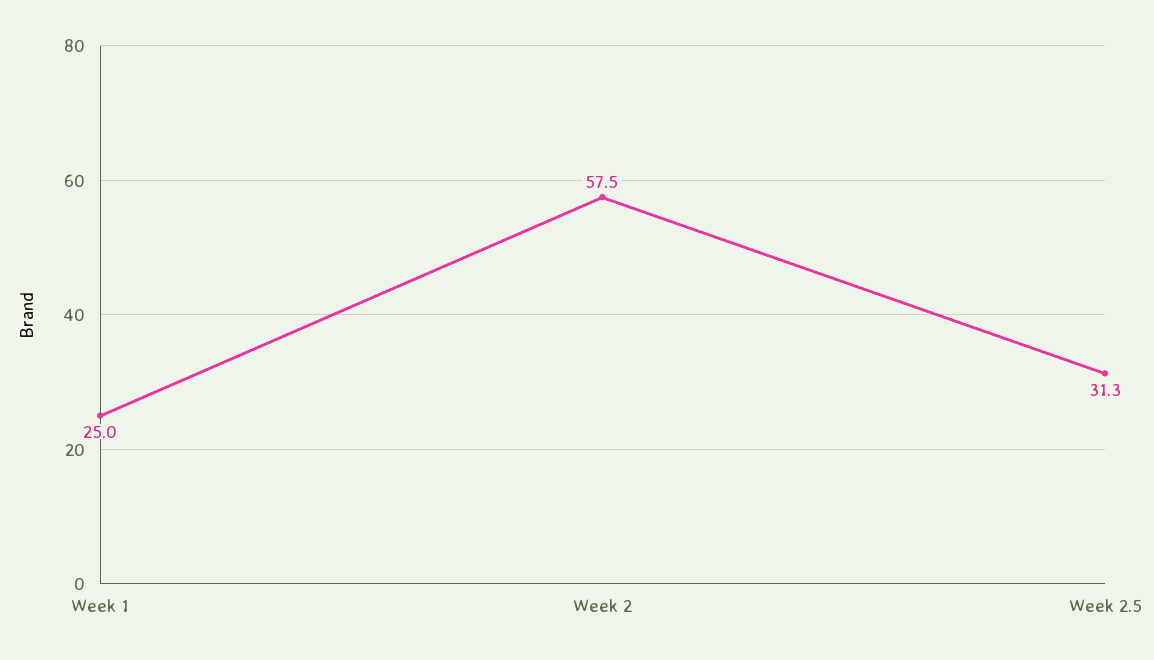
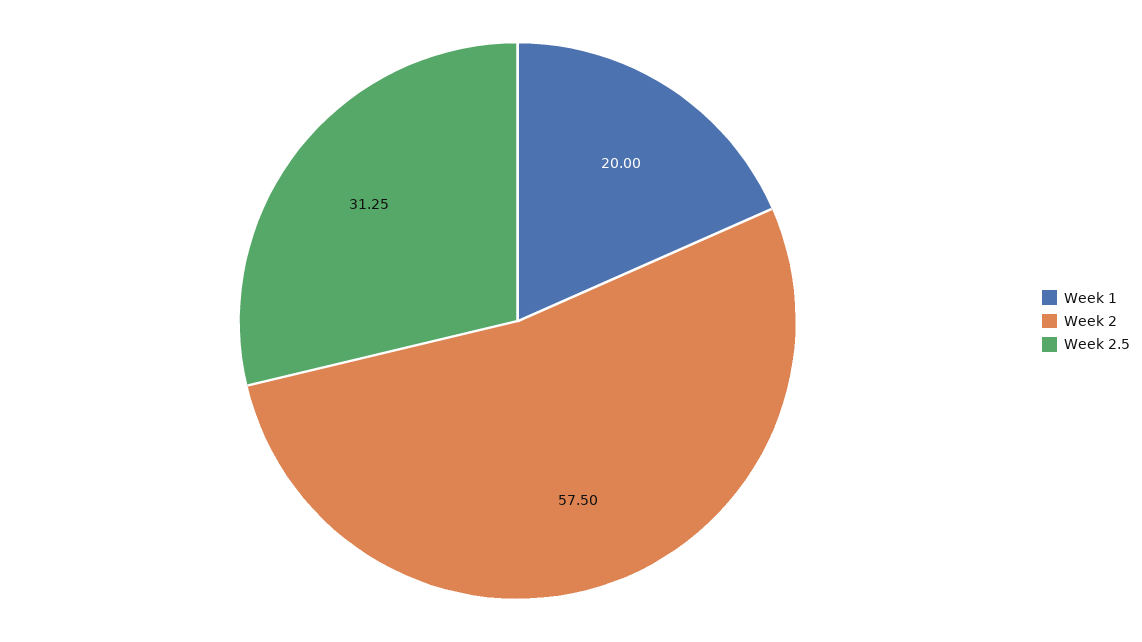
  {
-   "Week 1": 25,
+   "Week 1": 20,
    "Week 2": 57.5,
    "Week 2.5": 31.25
  }

